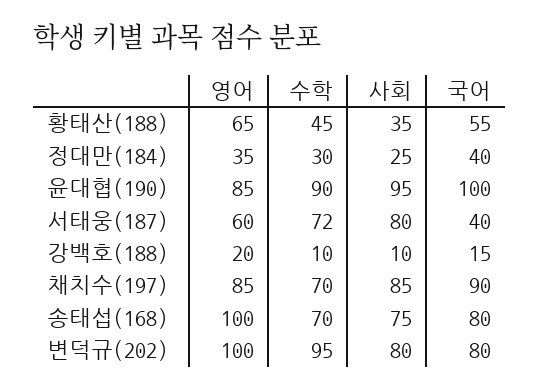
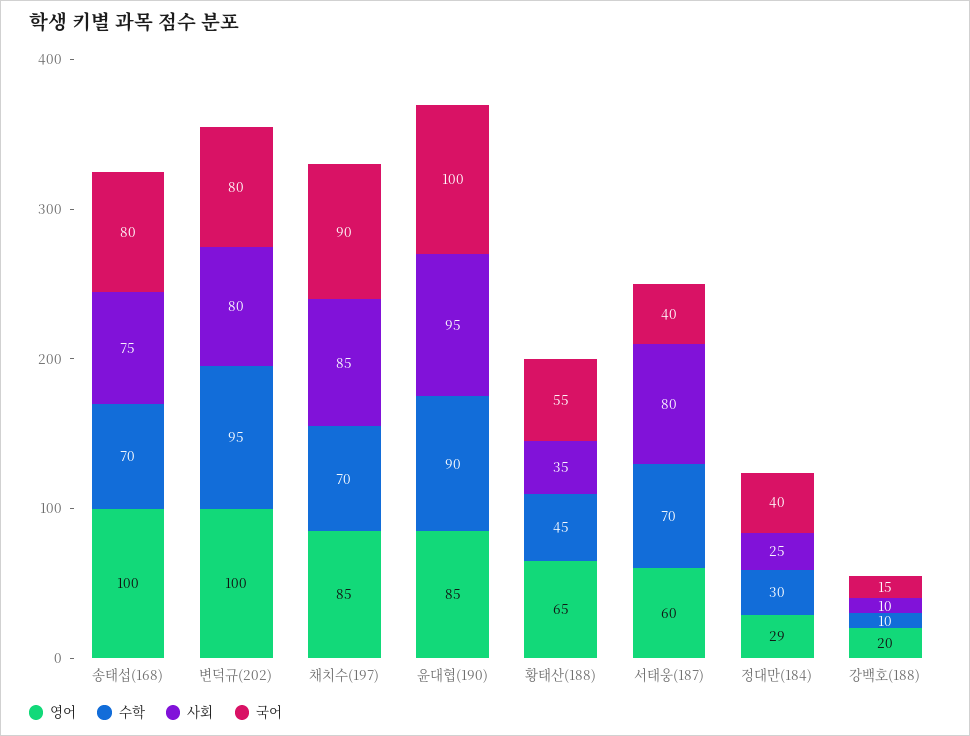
  {
    "영어": {
      "황태산(188)": 65,
-     "정대만(184)": 35,
+     "정대만(184)": 29,
      "윤대협(190)": 85,
      "서태웅(187)": 60,
      "강백호(188)": 20,
      "채치수(197)": 85,
      "송태섭(168)": 100,
      "변덕규(202)": 100
    },
    "수학": {
      "황태산(188)": 45,
      "정대만(184)": 30,
      "윤대협(190)": 90,
-     "서태웅(187)": 72,
+     "서태웅(187)": 70,
      "강백호(188)": 10,
      "채치수(197)": 70,
      "송태섭(168)": 70,
      "변덕규(202)": 95
    },
    "사회": {
      "황태산(188)": 35,
      "정대만(184)": 25,
      "윤대협(190)": 95,
      "서태웅(187)": 80,
      "강백호(188)": 10,
      "채치수(197)": 85,
      "송태섭(168)": 75,
      "변덕규(202)": 80
    },
    "국어": {
      "황태산(188)": 55,
      "정대만(184)": 40,
      "윤대협(190)": 100,
      "서태웅(187)": 40,
      "강백호(188)": 15,
      "채치수(197)": 90,
      "송태섭(168)": 80,
      "변덕규(202)": 80
    }
  }

